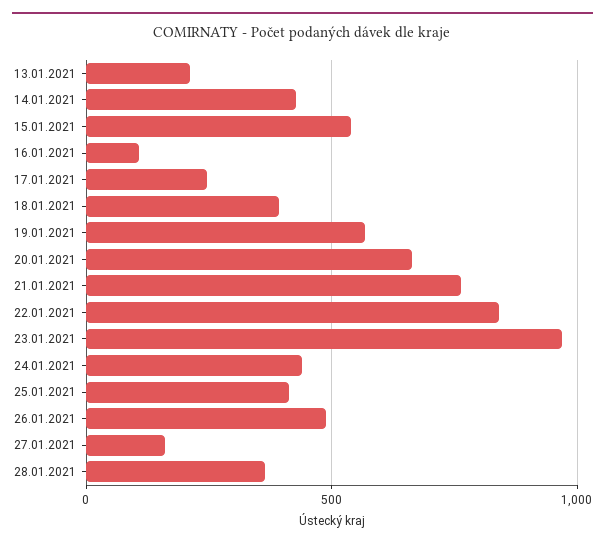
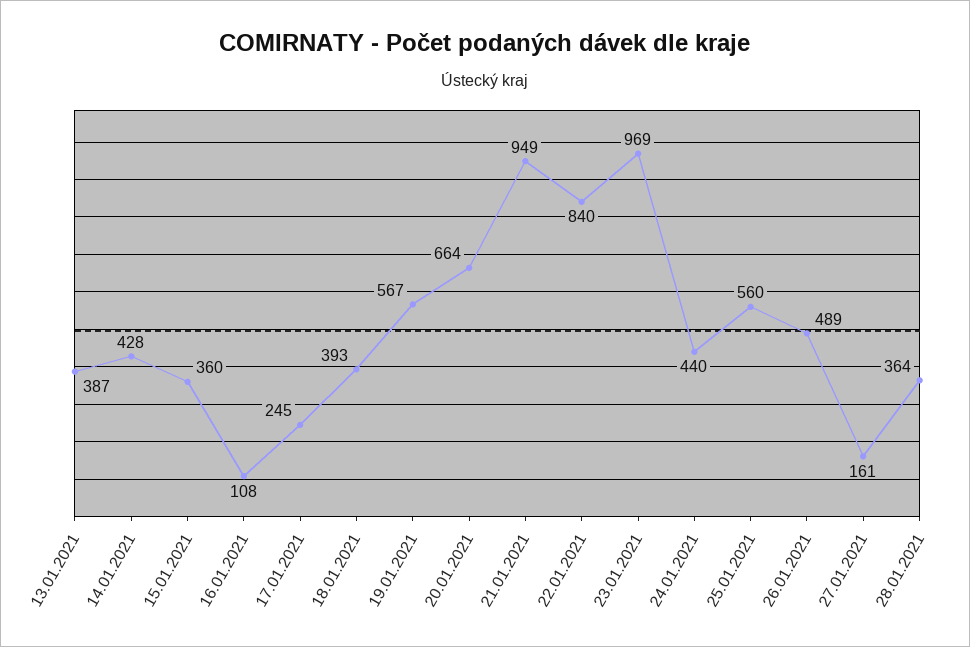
  {
-   "13.01.2021": 200,
+   "13.01.2021": 387,
    "14.01.2021": 428,
-   "15.01.2021": 550,
+   "15.01.2021": 360,
    "16.01.2021": 108,
    "17.01.2021": 245,
    "18.01.2021": 393,
    "19.01.2021": 567,
    "20.01.2021": 664,
-   "21.01.2021": 750,
+   "21.01.2021": 949,
    "22.01.2021": 840,
    "23.01.2021": 969,
    "24.01.2021": 440,
-   "25.01.2021": 400,
+   "25.01.2021": 560,
    "26.01.2021": 489,
    "27.01.2021": 161,
    "28.01.2021": 364
  }

